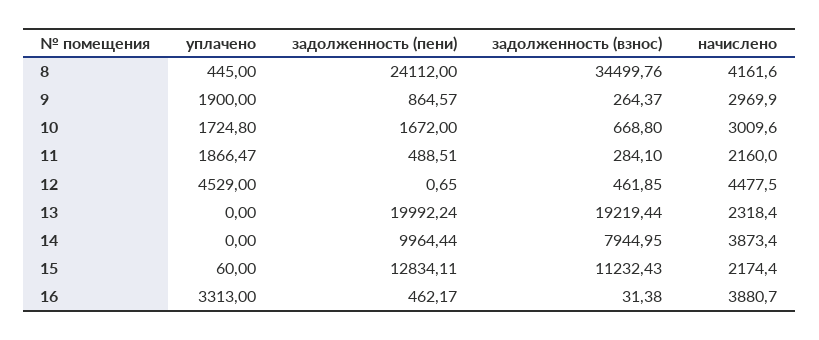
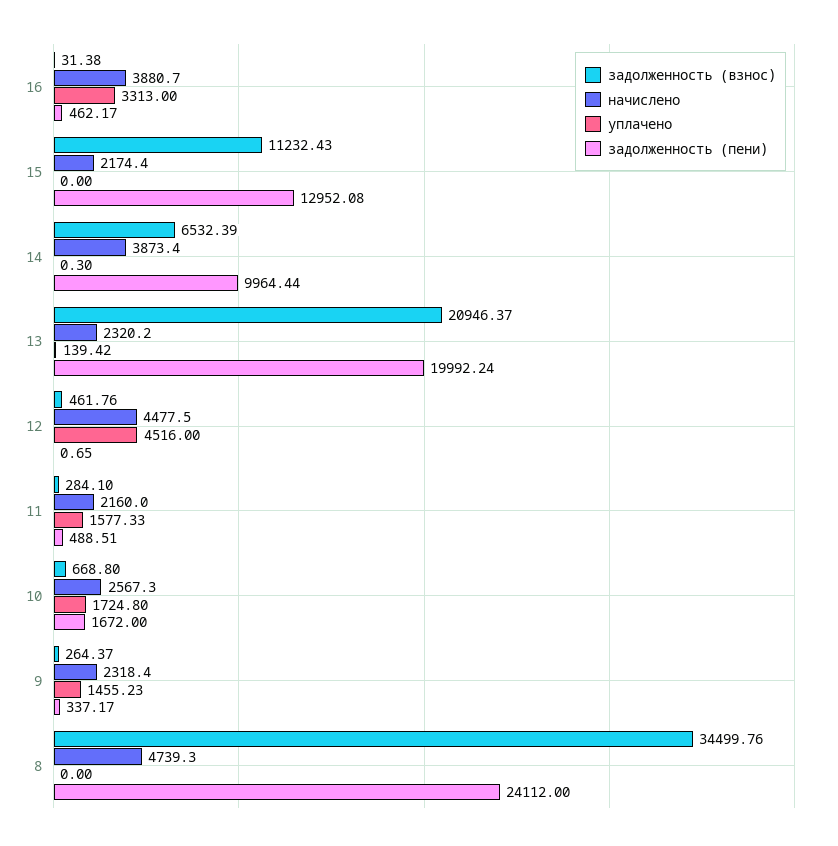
  {
    "уплачено": {
-     "8": 445,
+     "8": 0,
-     "9": 1900,
+     "9": 1455.23,
      "10": 1724.8,
-     "11": 1866.47,
+     "11": 1577.33,
-     "12": 4529,
+     "12": 4516,
-     "13": 0,
+     "13": 139.42,
-     "14": 0,
+     "14": 0.3,
-     "15": 60,
+     "15": 0,
      "16": 3313
    },
    "задолженность (пени)": {
      "8": 24112,
-     "9": 864.57,
+     "9": 337.17,
      "10": 1672,
      "11": 488.51,
      "12": 0.65,
      "13": 19992.24,
      "14": 9964.44,
-     "15": 12834.11,
+     "15": 12952.08,
      "16": 462.17
    },
    "задолженность (взнос)": {
      "8": 34499.76,
      "9": 264.37,
      "10": 668.8,
      "11": 284.1,
-     "12": 461.85,
+     "12": 461.76,
-     "13": 19219.44,
+     "13": 20946.37,
-     "14": 7944.95,
+     "14": 6532.39,
      "15": 11232.43,
      "16": 31.38
    },
    "начислено": {
-     "8": 4161.6,
+     "8": 4739.3,
-     "9": 2969.9,
+     "9": 2318.4,
-     "10": 3009.6,
+     "10": 2567.3,
      "11": 2160,
      "12": 4477.5,
-     "13": 2318.4,
+     "13": 2320.2,
      "14": 3873.4,
      "15": 2174.4,
      "16": 3880.7
    }
  }

